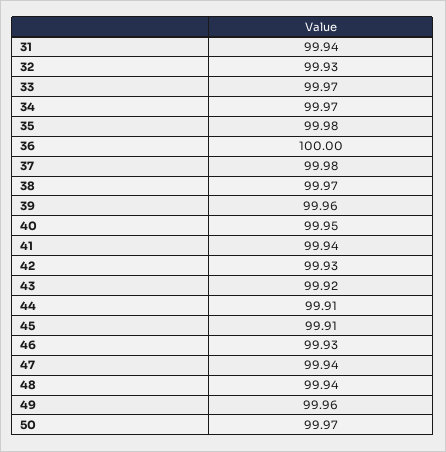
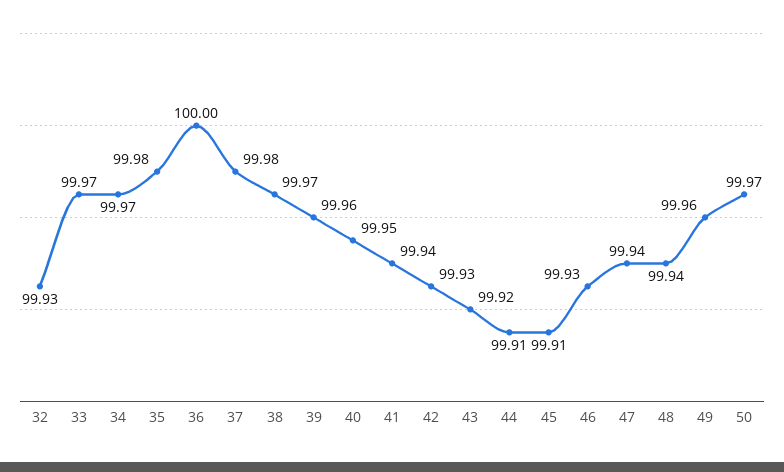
  {
-   "31": 99.94,
    "32": 99.93,
    "33": 99.97,
    "34": 99.97,
    "35": 99.98,
    "36": 100,
    "37": 99.98,
    "38": 99.97,
    "39": 99.96,
    "40": 99.95,
    "41": 99.94,
    "42": 99.93,
    "43": 99.92,
    "44": 99.91,
    "45": 99.91,
    "46": 99.93,
    "47": 99.94,
    "48": 99.94,
    "49": 99.96,
    "50": 99.97
  }

